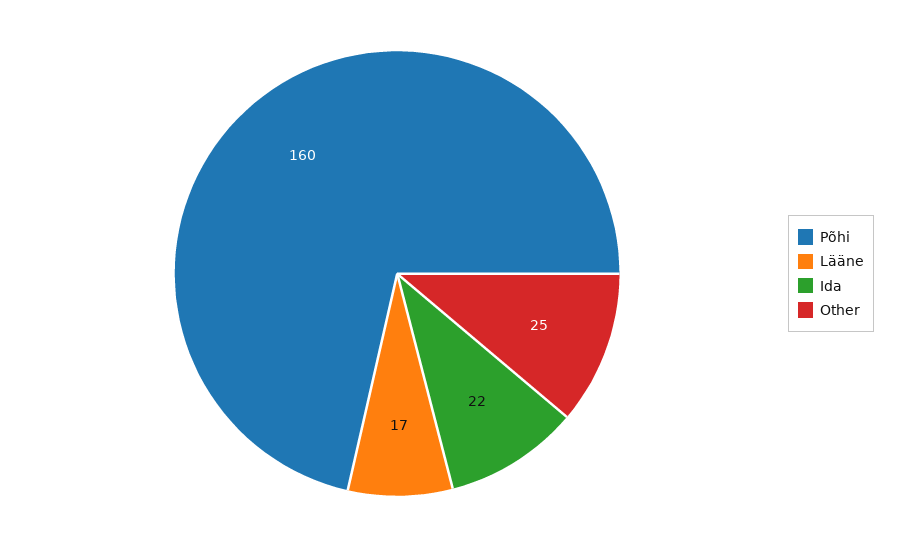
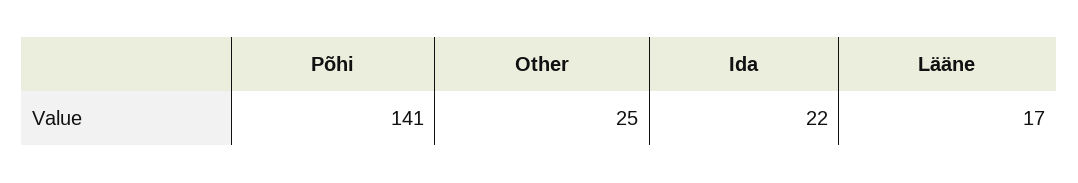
  {
-   "Põhi": 160,
+   "Põhi": 141,
    "Lääne": 17,
    "Ida": 22,
    "Other": 25
  }

